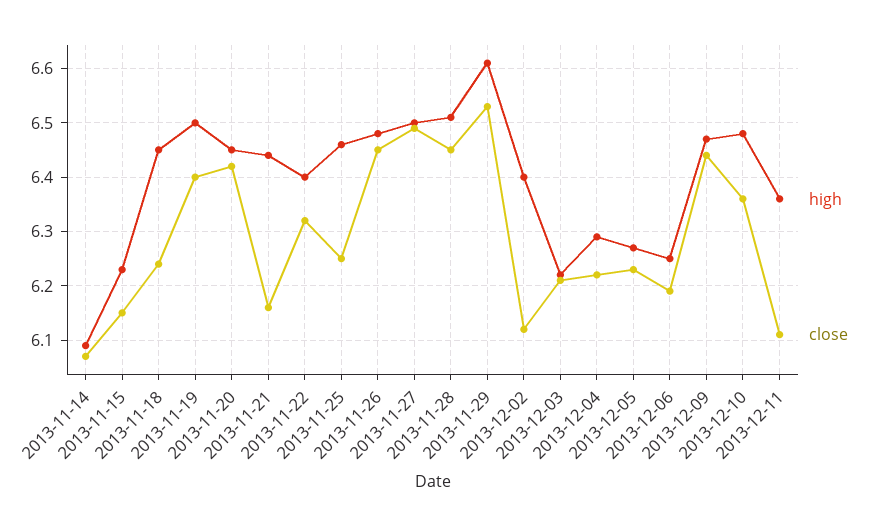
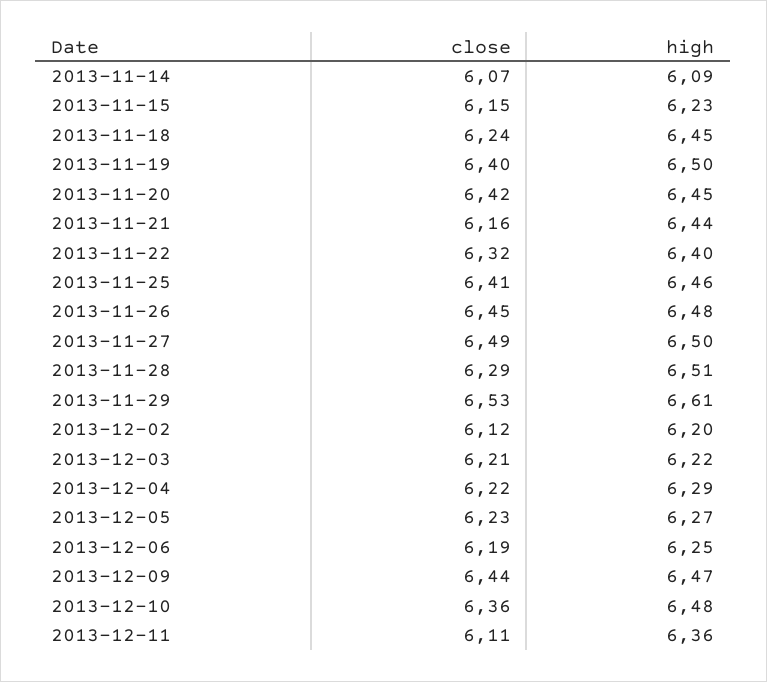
  {
    "high": {
      "2013-11-14": 6.09,
      "2013-11-15": 6.23,
      "2013-11-18": 6.45,
      "2013-11-19": 6.5,
      "2013-11-20": 6.45,
      "2013-11-21": 6.44,
      "2013-11-22": 6.4,
      "2013-11-25": 6.46,
      "2013-11-26": 6.48,
      "2013-11-27": 6.5,
      "2013-11-28": 6.51,
      "2013-11-29": 6.61,
-     "2013-12-02": 6.4,
+     "2013-12-02": 6.2,
      "2013-12-03": 6.22,
      "2013-12-04": 6.29,
      "2013-12-05": 6.27,
      "2013-12-06": 6.25,
      "2013-12-09": 6.47,
      "2013-12-10": 6.48,
      "2013-12-11": 6.36
    },
    "close": {
      "2013-11-14": 6.07,
      "2013-11-15": 6.15,
      "2013-11-18": 6.24,
      "2013-11-19": 6.4,
      "2013-11-20": 6.42,
      "2013-11-21": 6.16,
      "2013-11-22": 6.32,
-     "2013-11-25": 6.25,
+     "2013-11-25": 6.41,
      "2013-11-26": 6.45,
      "2013-11-27": 6.49,
-     "2013-11-28": 6.45,
+     "2013-11-28": 6.29,
      "2013-11-29": 6.53,
      "2013-12-02": 6.12,
      "2013-12-03": 6.21,
      "2013-12-04": 6.22,
      "2013-12-05": 6.23,
      "2013-12-06": 6.19,
      "2013-12-09": 6.44,
      "2013-12-10": 6.36,
      "2013-12-11": 6.11
    }
  }

